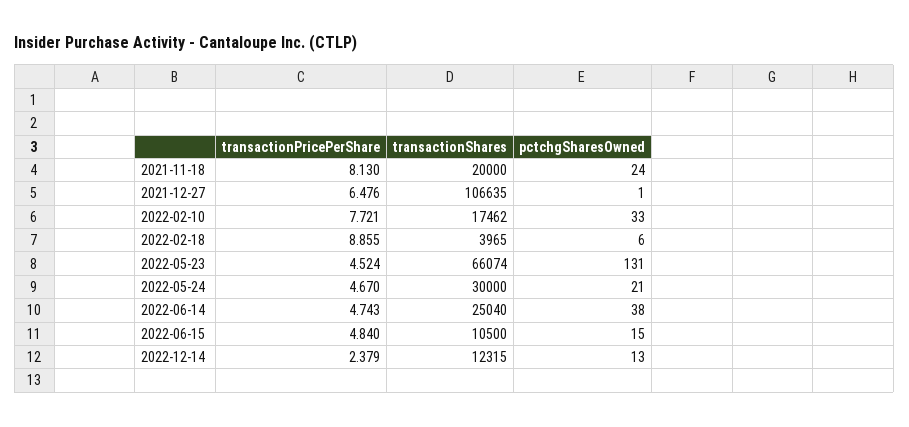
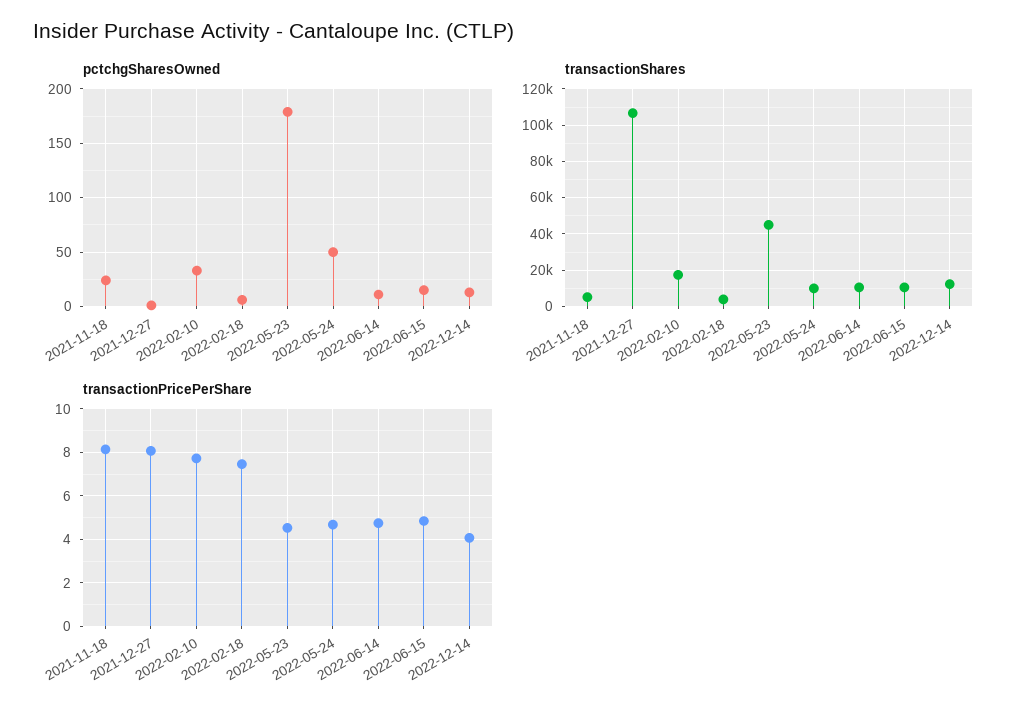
  {
    "transactionPricePerShare": {
      "2021-11-18": 8.13,
-     "2021-12-27": 6.476,
+     "2021-12-27": 8,
      "2022-02-10": 7.721,
-     "2022-02-18": 8.855,
+     "2022-02-18": 7.5,
      "2022-05-23": 4.524,
      "2022-05-24": 4.67,
      "2022-06-14": 4.743,
      "2022-06-15": 4.84,
-     "2022-12-14": 2.379
+     "2022-12-14": 4
    },
    "transactionShares": {
-     "2021-11-18": 20000,
+     "2021-11-18": 5000,
      "2021-12-27": 106635,
      "2022-02-10": 17462,
      "2022-02-18": 3965,
-     "2022-05-23": 66074,
+     "2022-05-23": 45000,
-     "2022-05-24": 30000,
+     "2022-05-24": 10000,
-     "2022-06-14": 25040,
+     "2022-06-14": 10000,
      "2022-06-15": 10500,
      "2022-12-14": 12315
    },
    "pctchgSharesOwned": {
      "2021-11-18": 24,
      "2021-12-27": 1,
      "2022-02-10": 33,
      "2022-02-18": 6,
-     "2022-05-23": 131,
+     "2022-05-23": 180,
-     "2022-05-24": 21,
+     "2022-05-24": 50,
-     "2022-06-14": 38,
+     "2022-06-14": 10,
      "2022-06-15": 15,
      "2022-12-14": 13
    }
  }

